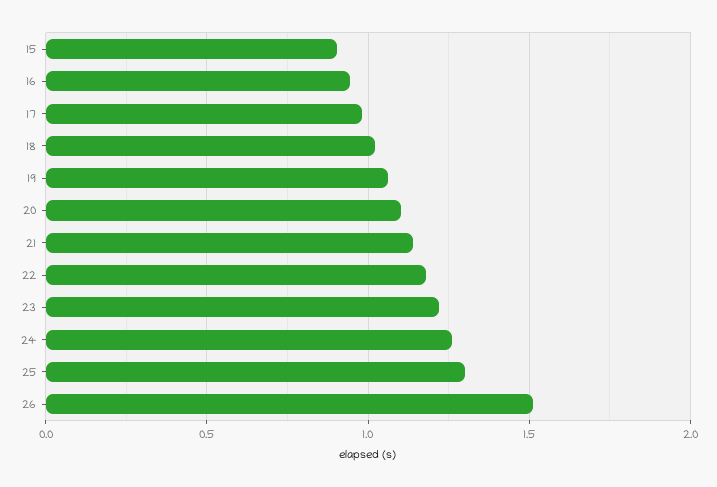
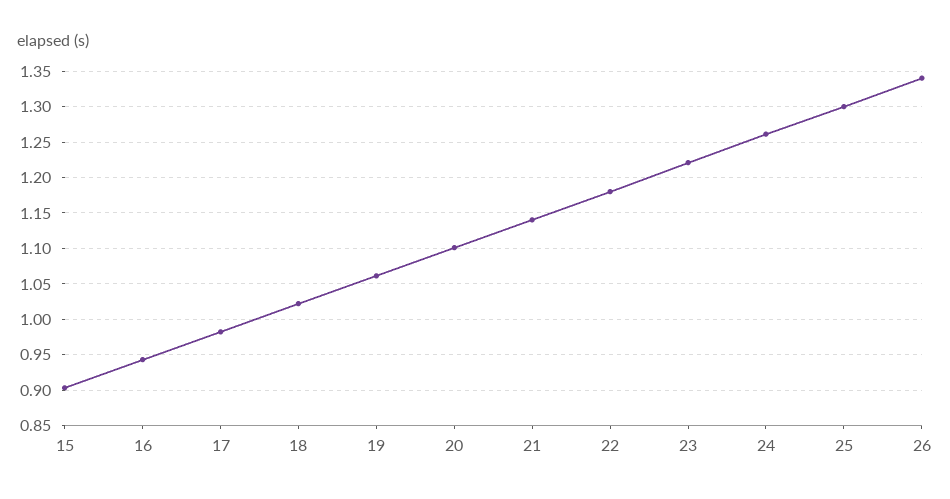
  {
    "15": 0.9,
    "16": 0.94,
    "17": 0.98,
    "18": 1.02,
    "19": 1.06,
    "20": 1.1,
    "21": 1.14,
    "22": 1.18,
    "23": 1.22,
    "24": 1.26,
    "25": 1.3,
-   "26": 1.5
+   "26": 1.34
  }

